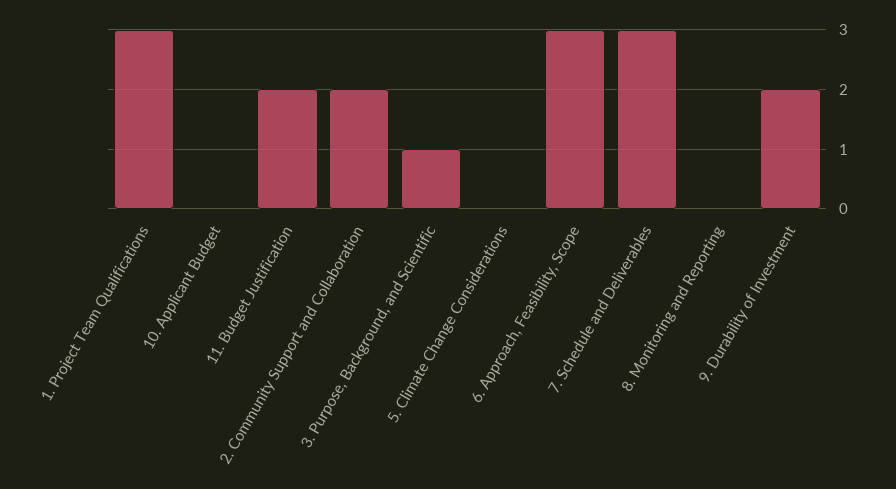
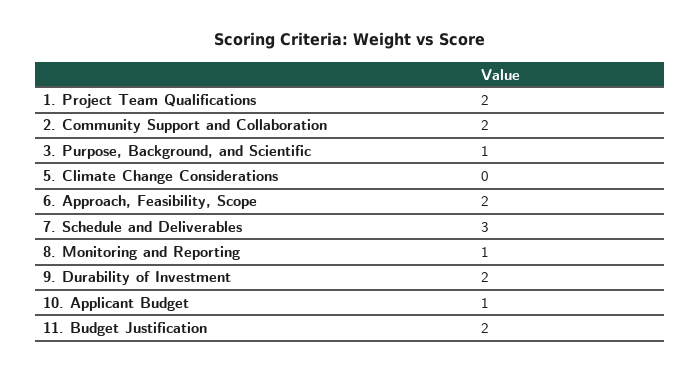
  {
-   "1. Project Team Qualifications": 3,
+   "1. Project Team Qualifications": 2,
-   "10. Applicant Budget": 0,
+   "10. Applicant Budget": 1,
    "11. Budget Justification": 2,
    "2. Community Support and Collaboration": 2,
    "3. Purpose, Background, and Scientific": 1,
    "5. Climate Change Considerations": 0,
-   "6. Approach, Feasibility, Scope": 3,
+   "6. Approach, Feasibility, Scope": 2,
    "7. Schedule and Deliverables": 3,
-   "8. Monitoring and Reporting": 0,
+   "8. Monitoring and Reporting": 1,
    "9. Durability of Investment": 2
  }

